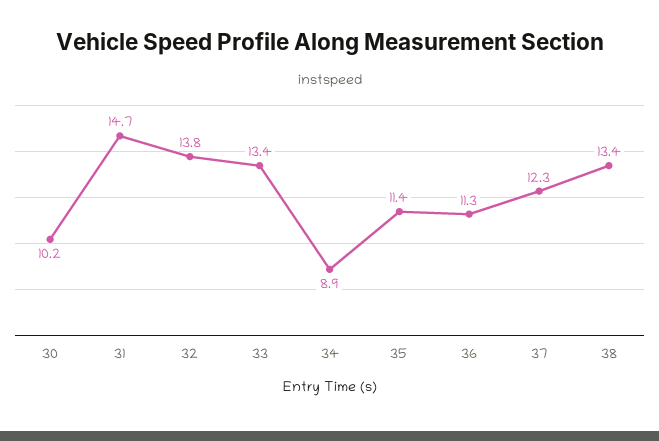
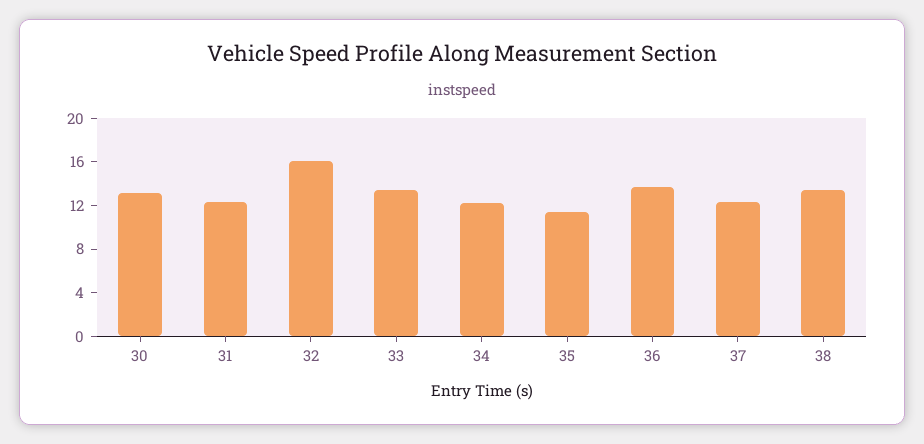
  {
-   "30": 10.2,
+   "30": 13,
-   "31": 14.7,
+   "31": 12,
-   "32": 13.8,
+   "32": 16,
    "33": 13.4,
-   "34": 8.9,
+   "34": 12,
    "35": 11.4,
-   "36": 11.3,
+   "36": 14,
    "37": 12.3,
    "38": 13.4
  }

